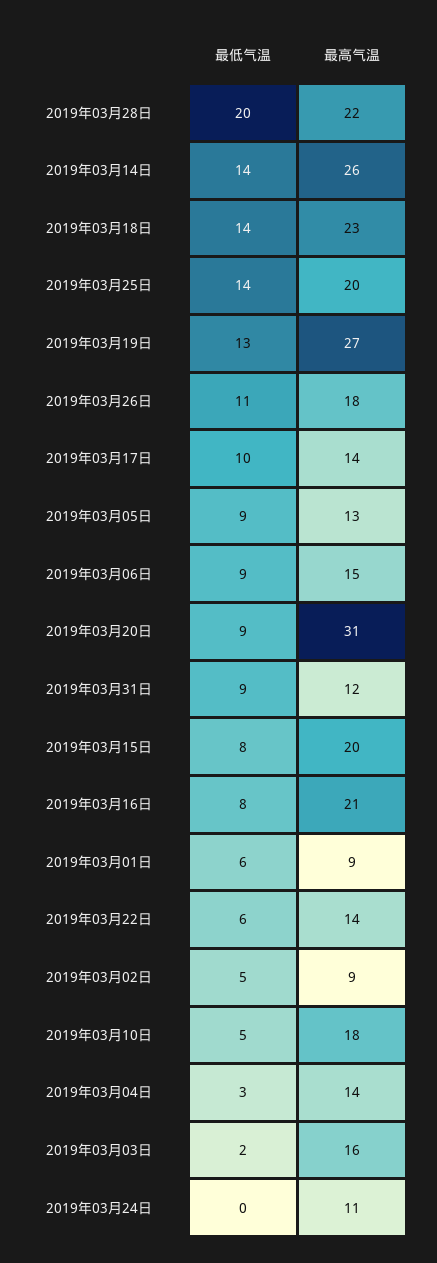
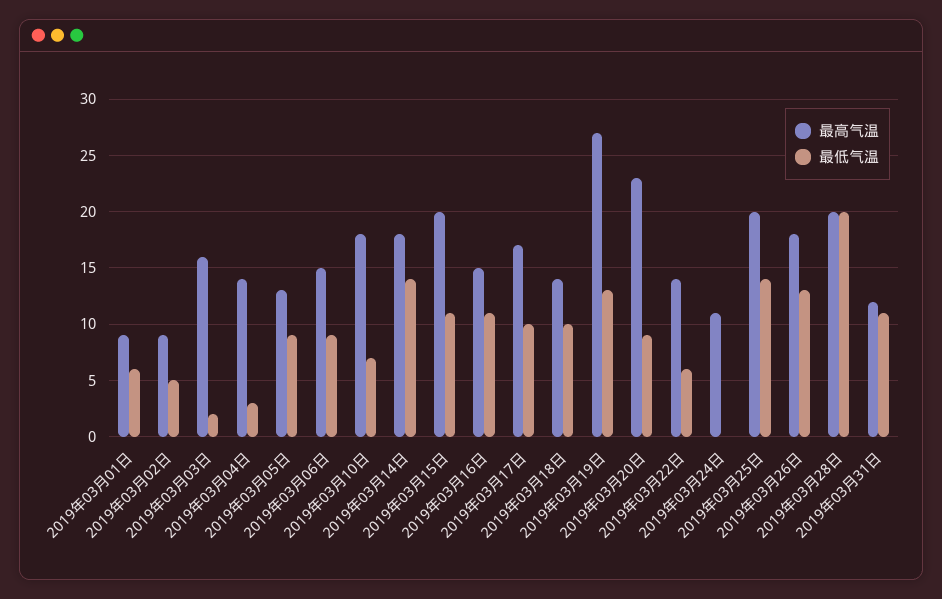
  {
    "最低气温": {
      "2019年03月28日": 20,
      "2019年03月14日": 14,
-     "2019年03月18日": 14,
+     "2019年03月18日": 10,
      "2019年03月25日": 14,
      "2019年03月19日": 13,
-     "2019年03月26日": 11,
+     "2019年03月26日": 13,
      "2019年03月17日": 10,
      "2019年03月05日": 9,
      "2019年03月06日": 9,
      "2019年03月20日": 9,
-     "2019年03月31日": 9,
+     "2019年03月31日": 11,
-     "2019年03月15日": 8,
+     "2019年03月15日": 11,
-     "2019年03月16日": 8,
+     "2019年03月16日": 11,
      "2019年03月01日": 6,
      "2019年03月22日": 6,
      "2019年03月02日": 5,
-     "2019年03月10日": 5,
+     "2019年03月10日": 7,
      "2019年03月04日": 3,
      "2019年03月03日": 2,
      "2019年03月24日": 0
    },
    "最高气温": {
-     "2019年03月28日": 22,
+     "2019年03月28日": 20,
-     "2019年03月14日": 26,
+     "2019年03月14日": 18,
-     "2019年03月18日": 23,
+     "2019年03月18日": 14,
      "2019年03月25日": 20,
      "2019年03月19日": 27,
      "2019年03月26日": 18,
-     "2019年03月17日": 14,
+     "2019年03月17日": 17,
      "2019年03月05日": 13,
      "2019年03月06日": 15,
-     "2019年03月20日": 31,
+     "2019年03月20日": 23,
      "2019年03月31日": 12,
      "2019年03月15日": 20,
-     "2019年03月16日": 21,
+     "2019年03月16日": 15,
      "2019年03月01日": 9,
      "2019年03月22日": 14,
      "2019年03月02日": 9,
      "2019年03月10日": 18,
      "2019年03月04日": 14,
      "2019年03月03日": 16,
      "2019年03月24日": 11
    }
  }

